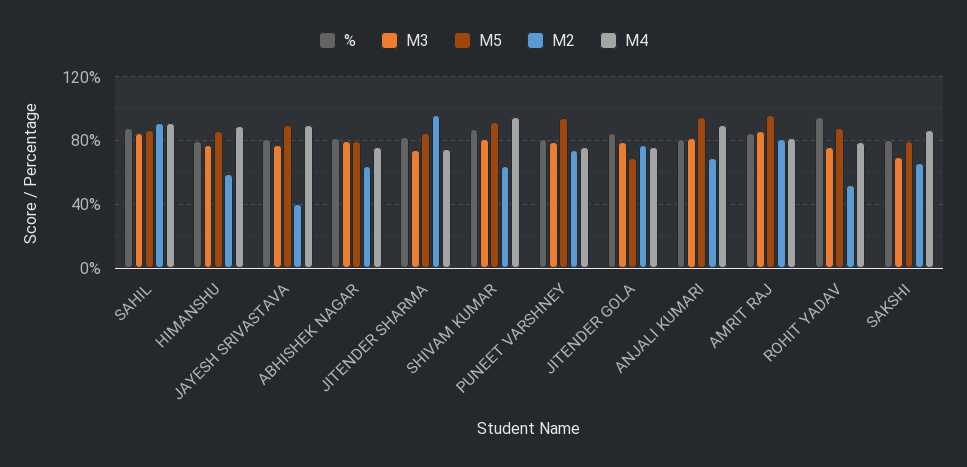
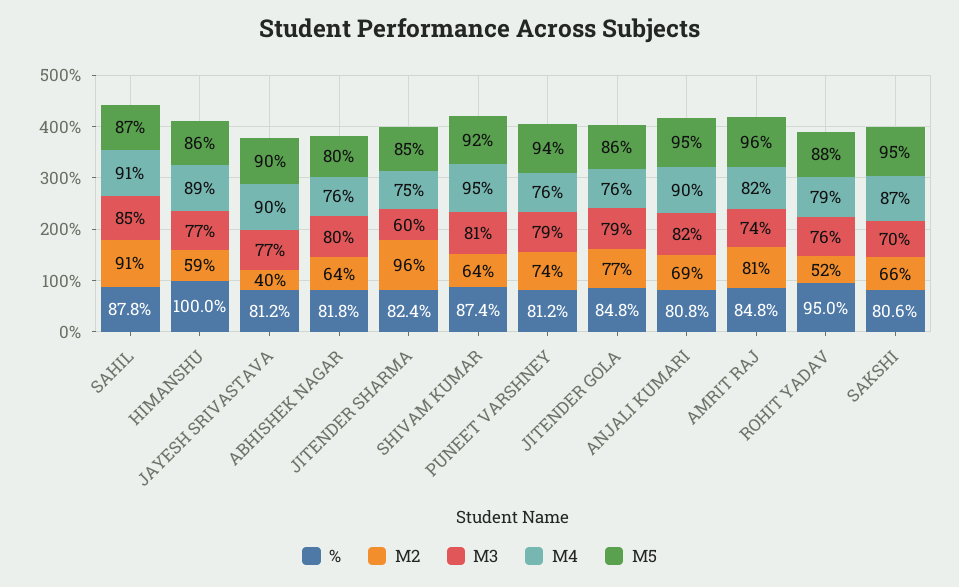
  {
    "%": {
      "SAHIL": 87.8,
-     "HIMANSHU": 80,
+     "HIMANSHU": 100,
      "JAYESH SRIVASTAVA": 81.2,
      "ABHISHEK NAGAR": 81.8,
      "JITENDER SHARMA": 82.4,
      "SHIVAM KUMAR": 87.4,
      "PUNEET VARSHNEY": 81.2,
      "JITENDER GOLA": 84.8,
      "ANJALI KUMARI": 80.8,
      "AMRIT RAJ": 84.8,
      "ROHIT YADAV": 95,
      "SAKSHI": 80.6
    },
    "M3": {
      "SAHIL": 85,
      "HIMANSHU": 77,
      "JAYESH SRIVASTAVA": 77,
      "ABHISHEK NAGAR": 80,
-     "JITENDER SHARMA": 75,
+     "JITENDER SHARMA": 60,
      "SHIVAM KUMAR": 81,
      "PUNEET VARSHNEY": 79,
      "JITENDER GOLA": 79,
      "ANJALI KUMARI": 82,
-     "AMRIT RAJ": 85,
+     "AMRIT RAJ": 74,
      "ROHIT YADAV": 76,
      "SAKSHI": 70
    },
    "M5": {
      "SAHIL": 87,
      "HIMANSHU": 86,
      "JAYESH SRIVASTAVA": 90,
      "ABHISHEK NAGAR": 80,
      "JITENDER SHARMA": 85,
      "SHIVAM KUMAR": 92,
      "PUNEET VARSHNEY": 94,
-     "JITENDER GOLA": 70,
+     "JITENDER GOLA": 86,
      "ANJALI KUMARI": 95,
      "AMRIT RAJ": 96,
      "ROHIT YADAV": 88,
-     "SAKSHI": 80
+     "SAKSHI": 95
    },
    "M2": {
      "SAHIL": 91,
      "HIMANSHU": 59,
      "JAYESH SRIVASTAVA": 40,
      "ABHISHEK NAGAR": 64,
      "JITENDER SHARMA": 96,
      "SHIVAM KUMAR": 64,
      "PUNEET VARSHNEY": 74,
      "JITENDER GOLA": 77,
      "ANJALI KUMARI": 69,
      "AMRIT RAJ": 81,
      "ROHIT YADAV": 52,
      "SAKSHI": 66
    },
    "M4": {
      "SAHIL": 91,
      "HIMANSHU": 89,
      "JAYESH SRIVASTAVA": 90,
      "ABHISHEK NAGAR": 76,
      "JITENDER SHARMA": 75,
      "SHIVAM KUMAR": 95,
      "PUNEET VARSHNEY": 76,
      "JITENDER GOLA": 76,
      "ANJALI KUMARI": 90,
      "AMRIT RAJ": 82,
      "ROHIT YADAV": 79,
      "SAKSHI": 87
    }
  }

